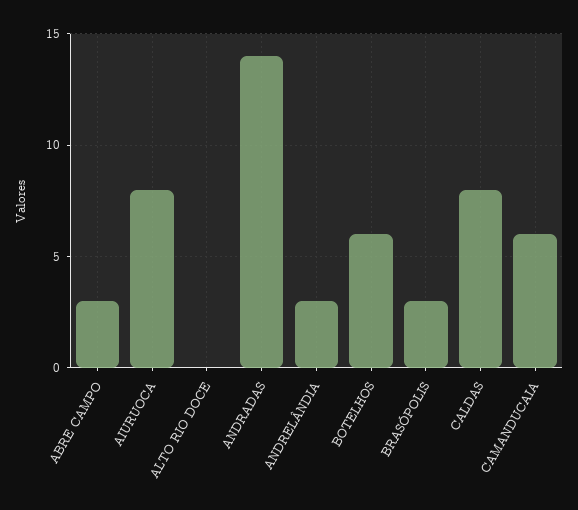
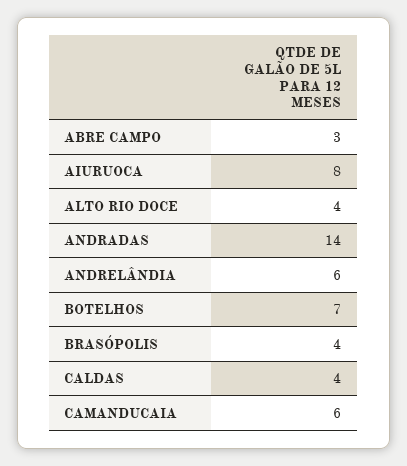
  {
    "ABRE CAMPO": 3,
    "AIURUOCA": 8,
-   "ALTO RIO DOCE": 0,
+   "ALTO RIO DOCE": 4,
    "ANDRADAS": 14,
-   "ANDRELÂNDIA": 3,
+   "ANDRELÂNDIA": 6,
-   "BOTELHOS": 6,
+   "BOTELHOS": 7,
-   "BRASÓPOLIS": 3,
+   "BRASÓPOLIS": 4,
-   "CALDAS": 8,
+   "CALDAS": 4,
    "CAMANDUCAIA": 6
  }

